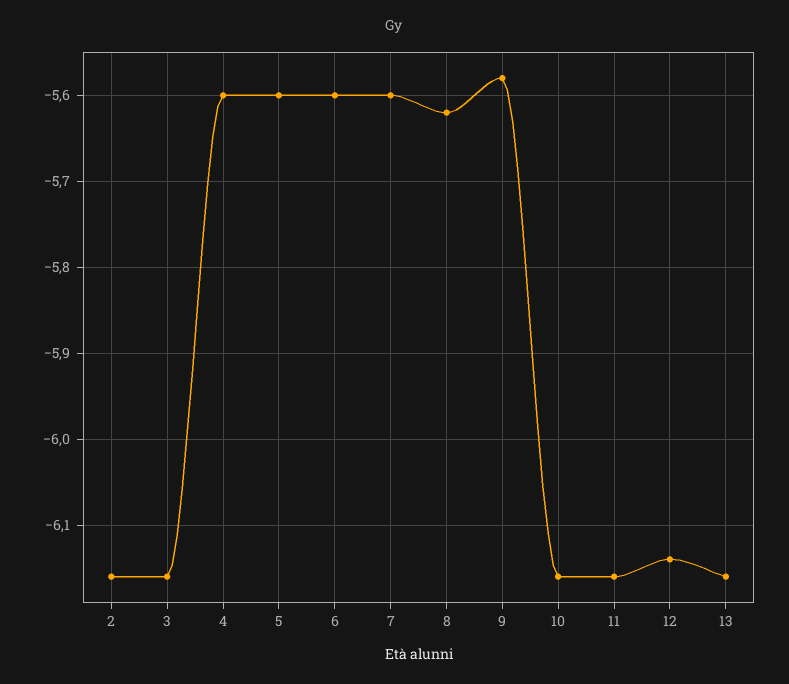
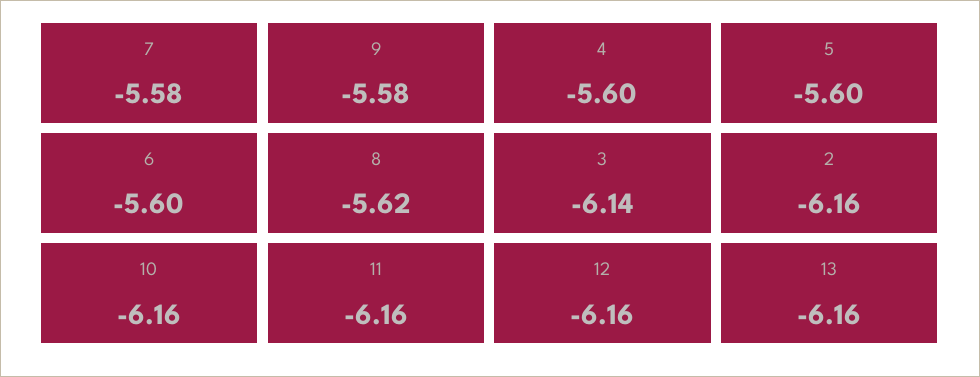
  {
    "2": -6.16,
-   "3": -6.16,
+   "3": -6.14,
    "4": -5.6,
    "5": -5.6,
    "6": -5.6,
-   "7": -5.6,
+   "7": -5.58,
    "8": -5.62,
    "9": -5.58,
    "10": -6.16,
    "11": -6.16,
-   "12": -6.14,
+   "12": -6.16,
    "13": -6.16
  }

